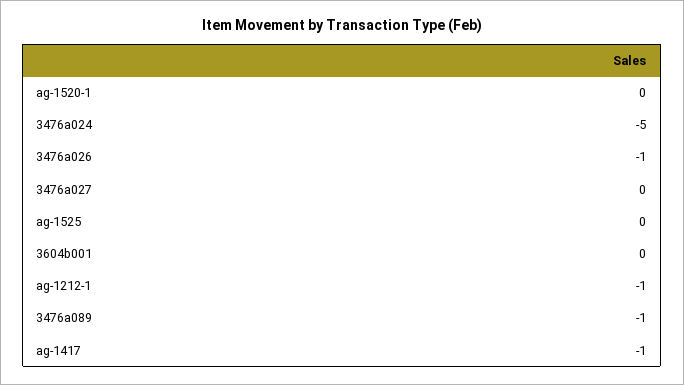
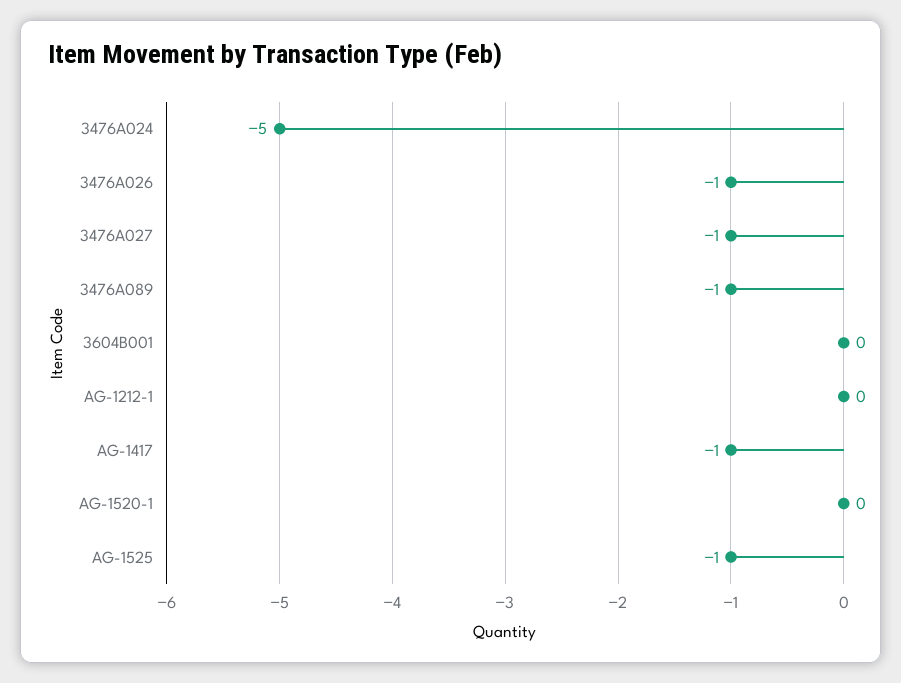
  {
    "ag-1520-1": 0,
    "3476a024": -5,
    "3476a026": -1,
-   "3476a027": 0,
+   "3476a027": -1,
-   "ag-1525": 0,
+   "ag-1525": -1,
    "3604b001": 0,
-   "ag-1212-1": -1,
+   "ag-1212-1": 0,
    "3476a089": -1,
    "ag-1417": -1
  }

